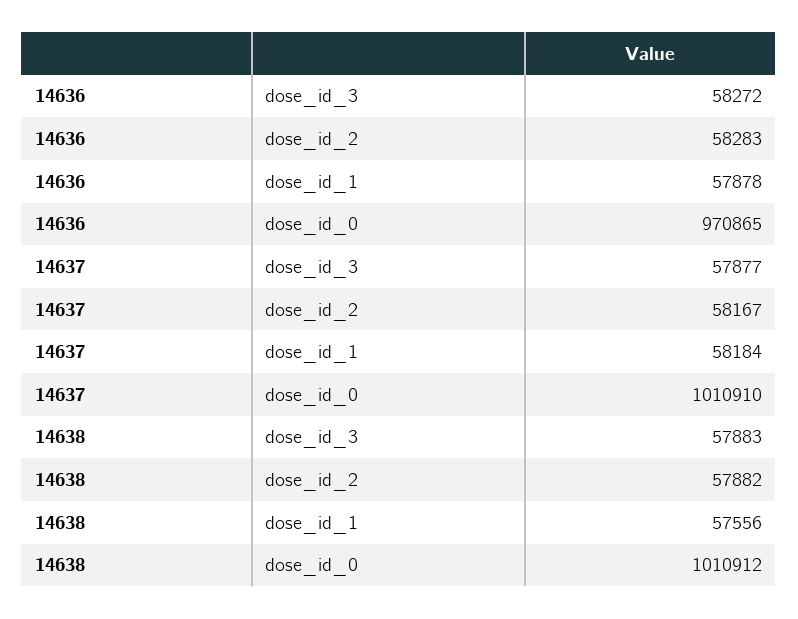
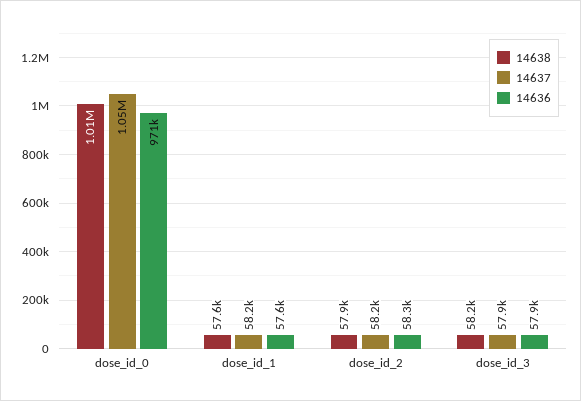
  {
    "14636": {
-     "dose_id_3": 58272,
+     "dose_id_3": 57900,
      "dose_id_2": 58283,
-     "dose_id_1": 57878,
+     "dose_id_1": 57600,
      "dose_id_0": 970865
    },
    "14637": {
      "dose_id_3": 57877,
      "dose_id_2": 58167,
      "dose_id_1": 58184,
-     "dose_id_0": 1010910
+     "dose_id_0": 1050000
    },
    "14638": {
-     "dose_id_3": 57883,
+     "dose_id_3": 58200,
      "dose_id_2": 57882,
      "dose_id_1": 57556,
      "dose_id_0": 1010912
    }
  }

